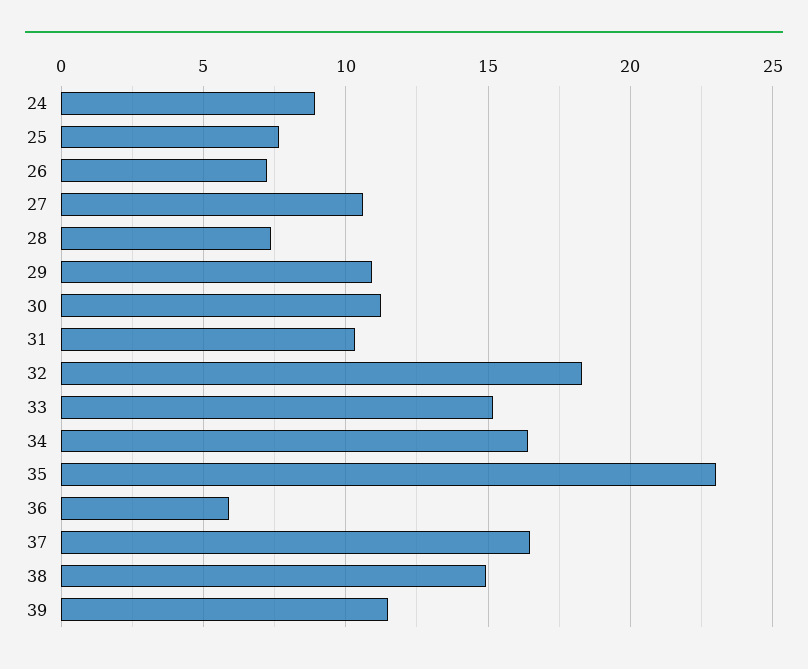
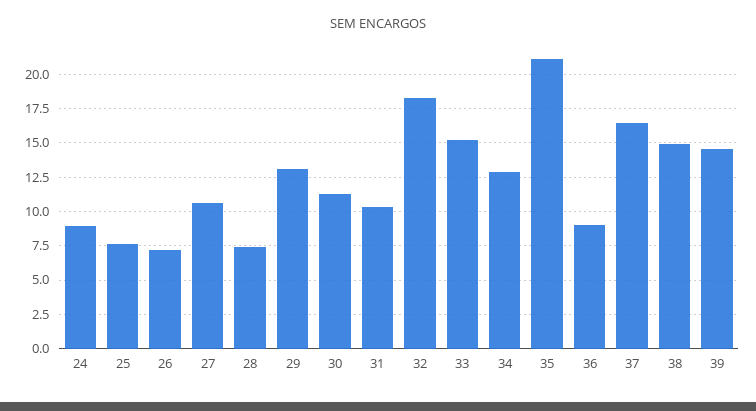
  {
    "24": 9,
    "25": 7.5,
    "26": 7,
    "27": 10.5,
    "28": 7.5,
-   "29": 11,
+   "29": 13,
    "30": 11.5,
    "31": 10.5,
    "32": 18.5,
    "33": 15,
-   "34": 16.5,
+   "34": 13,
-   "35": 23,
+   "35": 21,
-   "36": 6,
+   "36": 9,
    "37": 16.5,
    "38": 15,
-   "39": 11.5
+   "39": 14.5
  }

